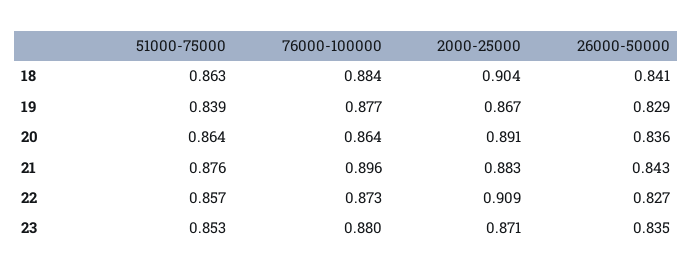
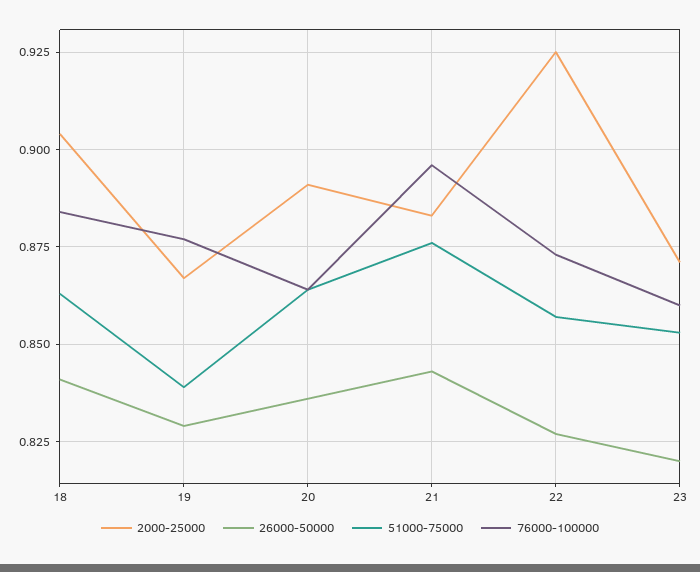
  {
    "51000-75000": {
      "18": 0.863,
      "19": 0.839,
      "20": 0.864,
      "21": 0.876,
      "22": 0.857,
      "23": 0.853
    },
    "76000-100000": {
      "18": 0.884,
      "19": 0.877,
      "20": 0.864,
      "21": 0.896,
      "22": 0.873,
-     "23": 0.88
+     "23": 0.86
    },
    "2000-25000": {
      "18": 0.904,
      "19": 0.867,
      "20": 0.891,
      "21": 0.883,
-     "22": 0.909,
+     "22": 0.925,
      "23": 0.871
    },
    "26000-50000": {
      "18": 0.841,
      "19": 0.829,
      "20": 0.836,
      "21": 0.843,
      "22": 0.827,
-     "23": 0.835
+     "23": 0.82
    }
  }

